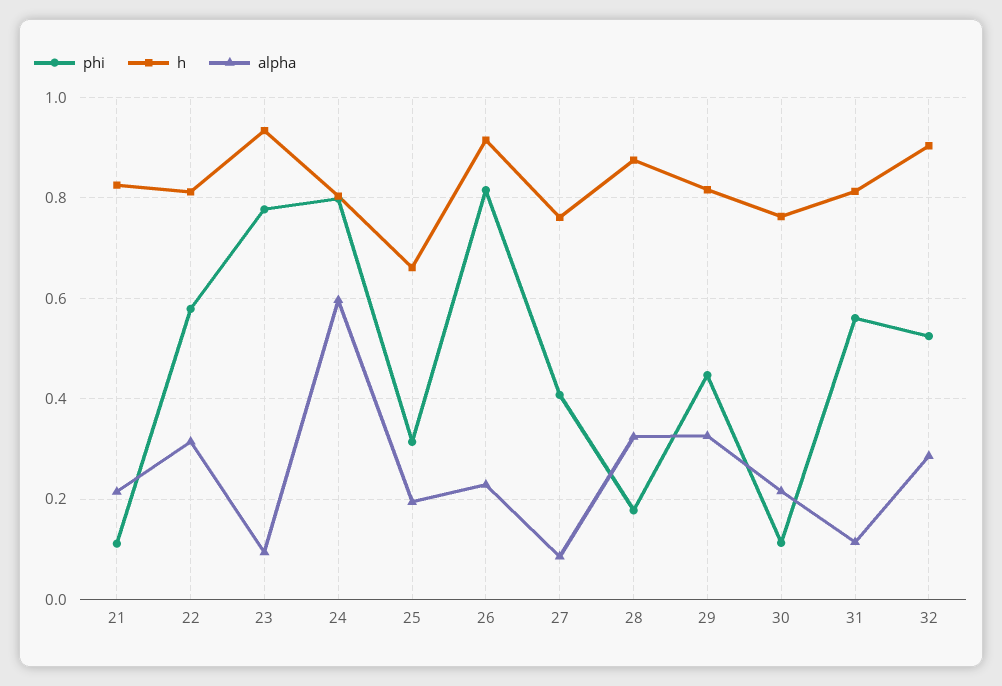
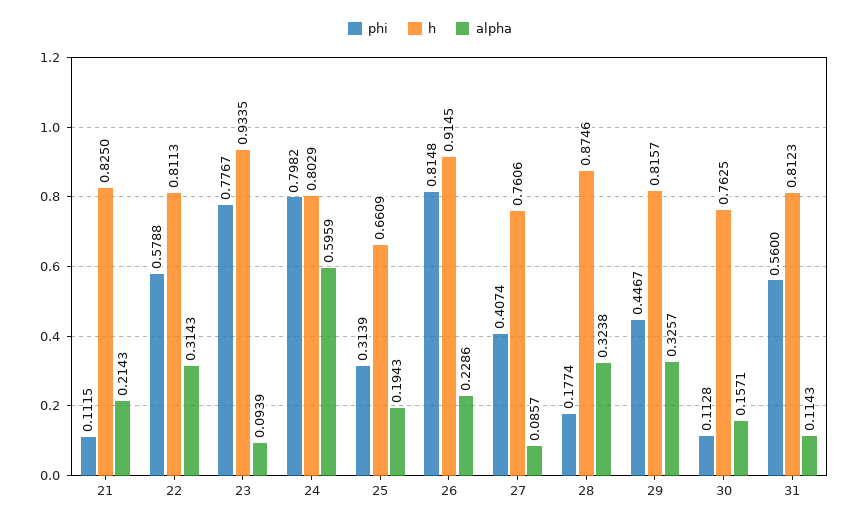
  {
    "phi": {
      "21": 0.1115,
      "22": 0.5788,
      "23": 0.7767,
      "24": 0.7982,
      "25": 0.3139,
      "26": 0.8148,
      "27": 0.4074,
      "28": 0.1774,
      "29": 0.4467,
      "30": 0.1128,
-     "31": 0.56,
+     "31": 0.56
-     "32": 0.52
    },
    "h": {
      "21": 0.825,
      "22": 0.8113,
      "23": 0.9335,
      "24": 0.8029,
      "25": 0.6609,
      "26": 0.9145,
      "27": 0.7606,
      "28": 0.8746,
      "29": 0.8157,
      "30": 0.7625,
-     "31": 0.8123,
+     "31": 0.8123
-     "32": 0.9
    },
    "alpha": {
      "21": 0.2143,
      "22": 0.3143,
      "23": 0.0939,
      "24": 0.5959,
      "25": 0.1943,
      "26": 0.2286,
      "27": 0.0857,
      "28": 0.3238,
      "29": 0.3257,
-     "30": 0.22,
+     "30": 0.1571,
-     "31": 0.1143,
+     "31": 0.1143
-     "32": 0.28
    }
  }

